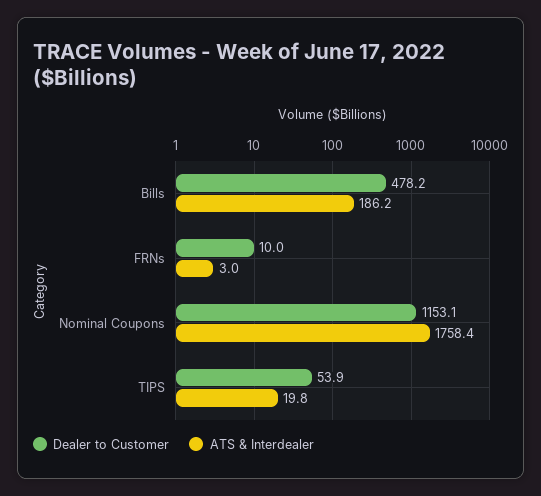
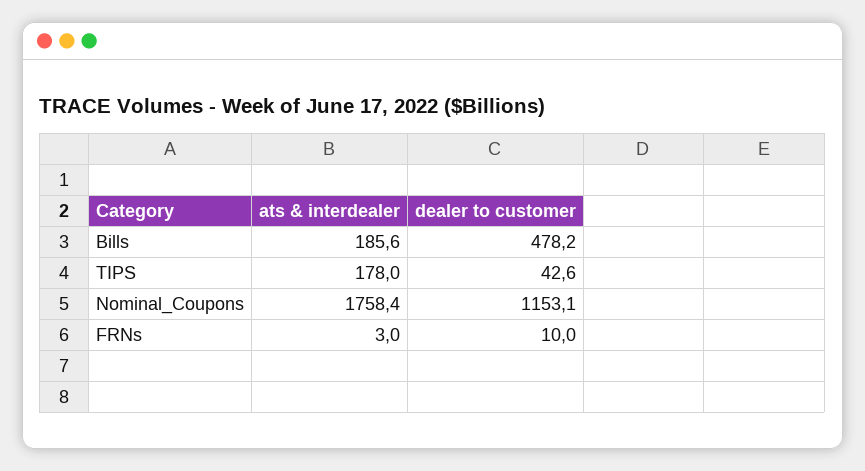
  {
    "Dealer to Customer": {
      "Bills": 478.2,
      "FRNs": 10,
      "Nominal Coupons": 1153.1,
-     "TIPS": 53.9
+     "TIPS": 42.6
    },
    "ATS & Interdealer": {
-     "Bills": 186.2,
+     "Bills": 185.6,
      "FRNs": 3,
      "Nominal Coupons": 1758.4,
-     "TIPS": 19.8
+     "TIPS": 178
    }
  }

